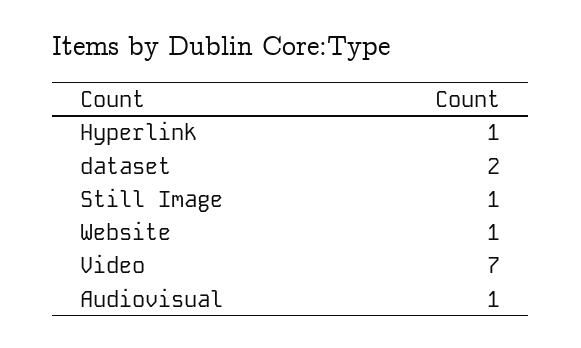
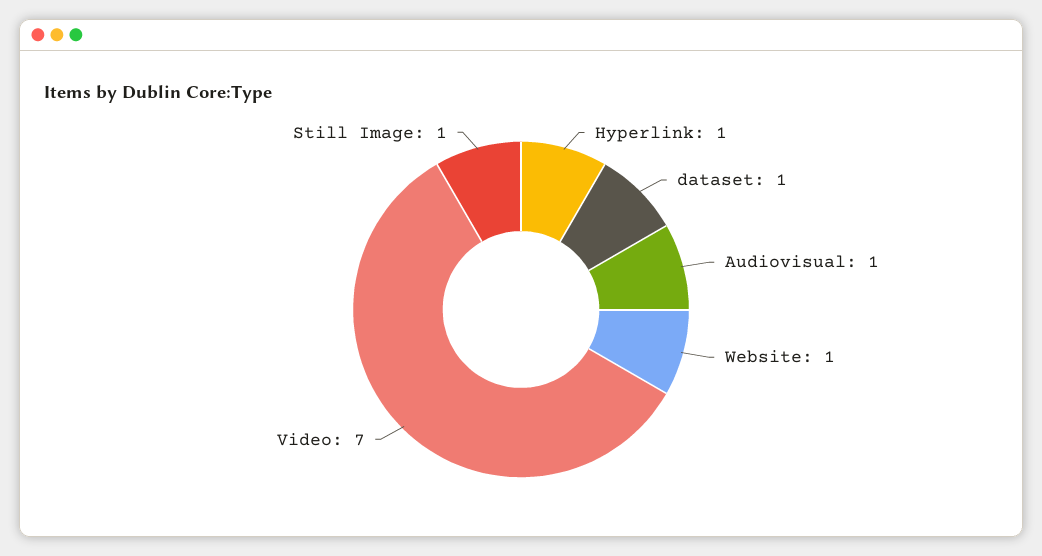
  {
    "Hyperlink": 1,
-   "dataset": 2,
+   "dataset": 1,
    "Still Image": 1,
    "Website": 1,
    "Video": 7,
    "Audiovisual": 1
  }

